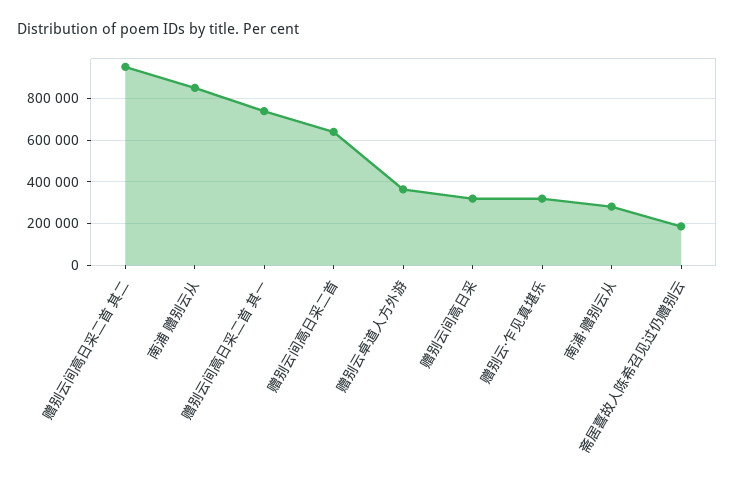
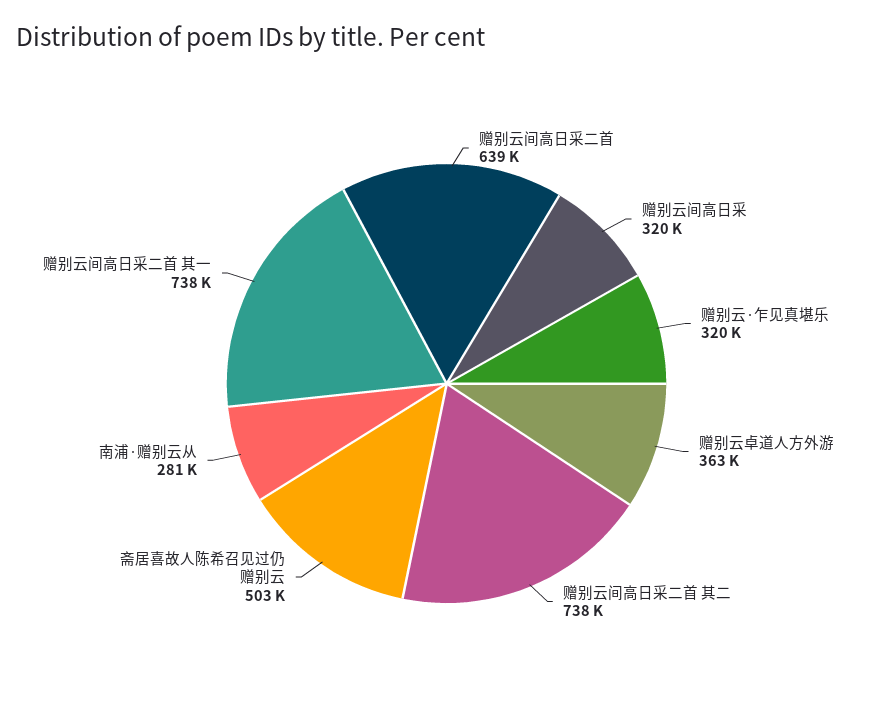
  {
-   "赠别云间高日采二首 其二": 950000,
+   "赠别云间高日采二首 其二": 738000,
-   "南浦 赠别云从": 850000,
    "赠别云间高日采二首 其一": 738000,
    "赠别云间高日采二首": 639000,
    "赠别云卓道人方外游": 363000,
    "赠别云间高日采": 320000,
    "赠别云·乍见真堪乐": 320000,
    "南浦·赠别云从": 281000,
-   "斋居喜故人陈希召见过仍赠别云": 200000
+   "斋居喜故人陈希召见过仍赠别云": 503000
  }

